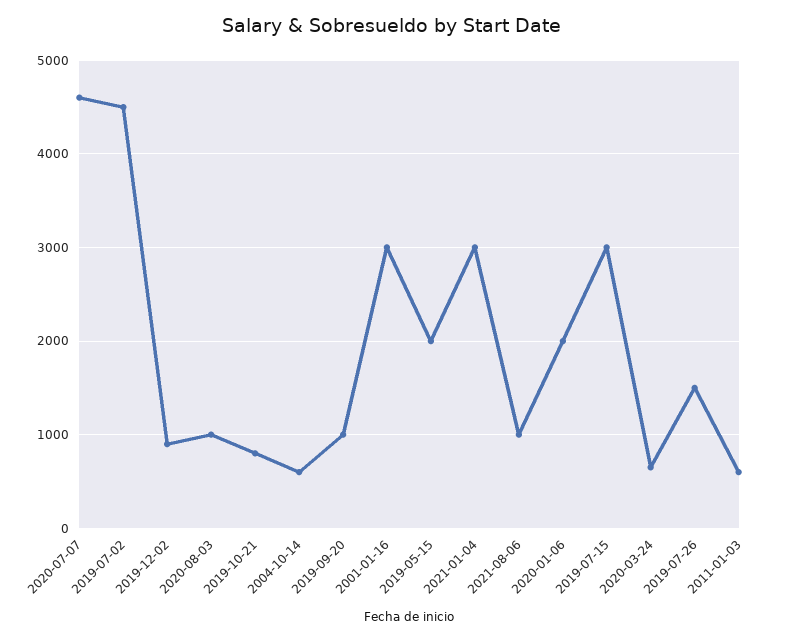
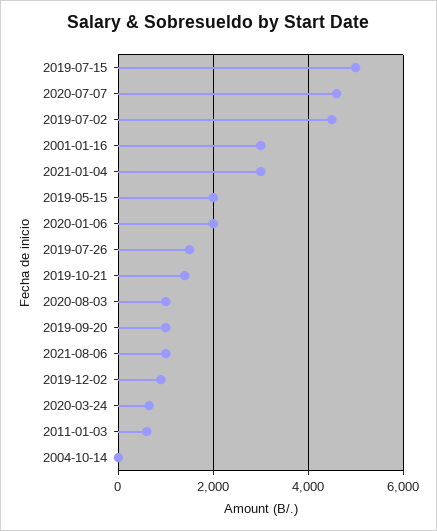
  {
    "2020-07-07": 4600,
    "2019-07-02": 4500,
    "2019-12-02": 900,
    "2020-08-03": 1000,
-   "2019-10-21": 800,
+   "2019-10-21": 1400,
-   "2004-10-14": 600,
+   "2004-10-14": 0,
    "2019-09-20": 1000,
    "2001-01-16": 3000,
    "2019-05-15": 2000,
    "2021-01-04": 3000,
    "2021-08-06": 1000,
    "2020-01-06": 2000,
-   "2019-07-15": 3000,
+   "2019-07-15": 5000,
    "2020-03-24": 700,
    "2019-07-26": 1500,
    "2011-01-03": 600
  }

